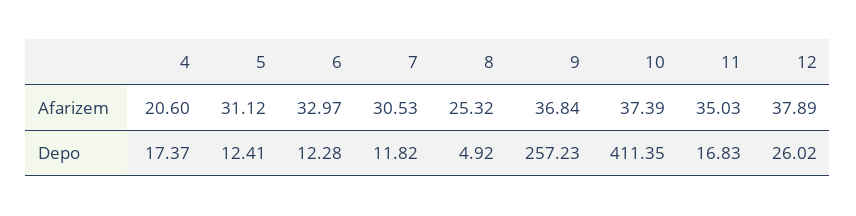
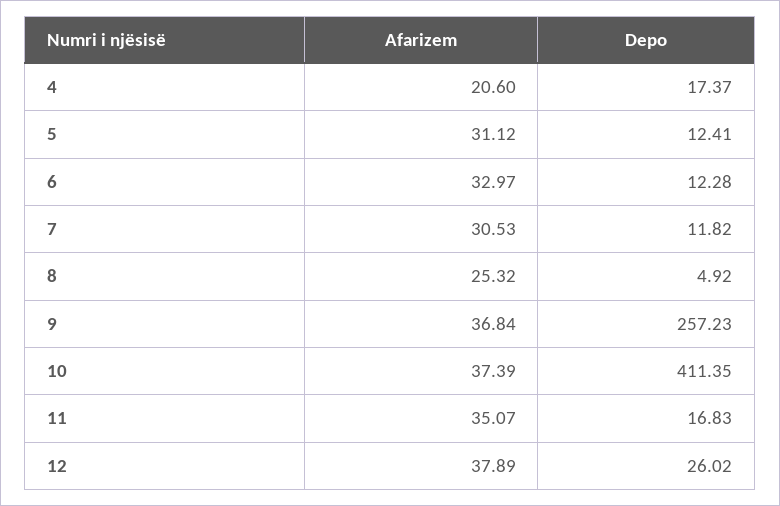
  {
    "4": {
      "Afarizem": 20.6,
      "Depo": 17.37
    },
    "5": {
      "Afarizem": 31.12,
      "Depo": 12.41
    },
    "6": {
      "Afarizem": 32.97,
      "Depo": 12.28
    },
    "7": {
      "Afarizem": 30.53,
      "Depo": 11.82
    },
    "8": {
      "Afarizem": 25.32,
      "Depo": 4.92
    },
    "9": {
      "Afarizem": 36.84,
      "Depo": 257.23
    },
    "10": {
      "Afarizem": 37.39,
      "Depo": 411.35
    },
    "11": {
-     "Afarizem": 35.03,
+     "Afarizem": 35.07,
      "Depo": 16.83
    },
    "12": {
      "Afarizem": 37.89,
      "Depo": 26.02
    }
  }

